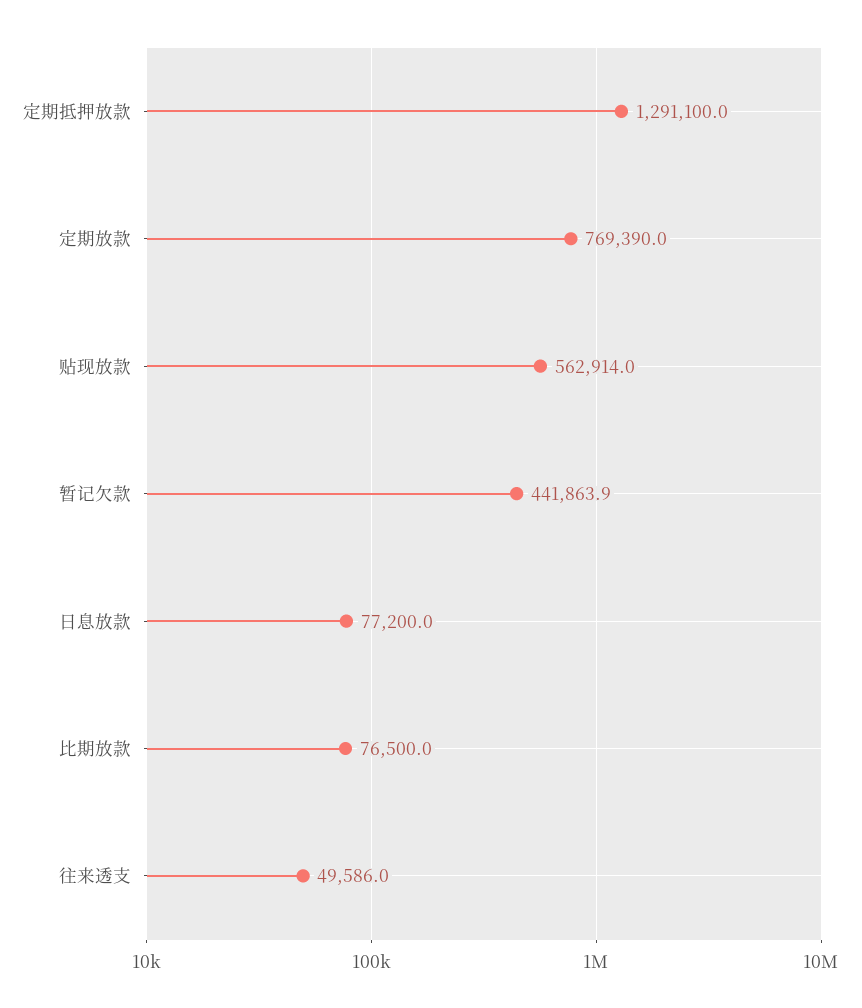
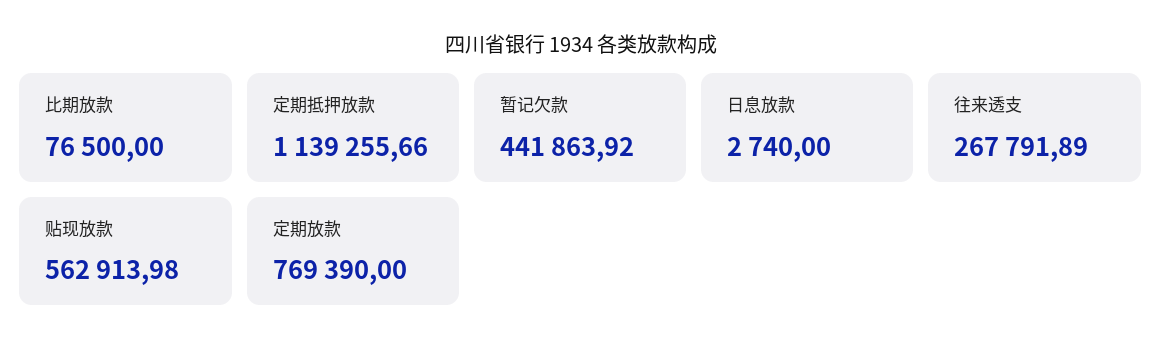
  {
-   "定期抵押放款": 1291100,
+   "定期抵押放款": 1139255.66,
    "定期放款": 769390,
    "贴现放款": 562913.98,
    "暂记欠款": 441863.92,
-   "日息放款": 77200,
+   "日息放款": 2740,
    "比期放款": 76500,
-   "往来透支": 49586
+   "往来透支": 267791.89
  }

